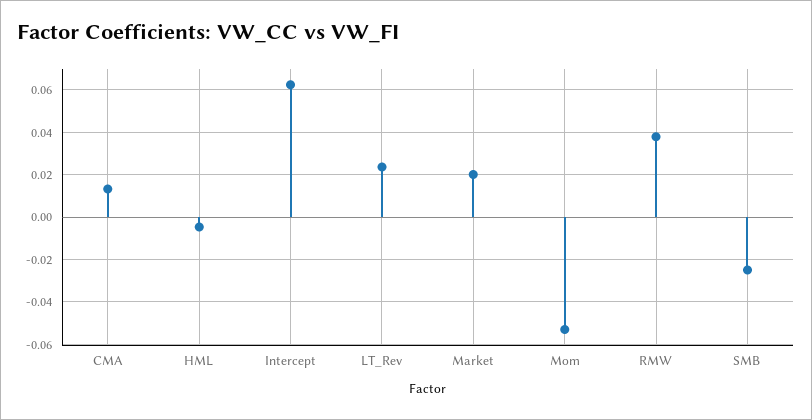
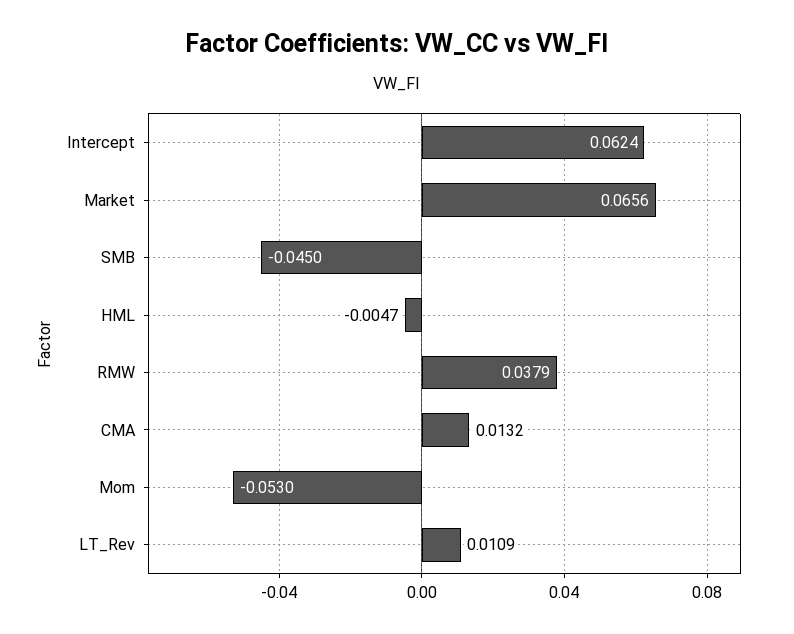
  {
    "CMA": 0.0132,
    "HML": -0.0047,
    "Intercept": 0.0624,
-   "LT_Rev": 0.025,
+   "LT_Rev": 0.0109,
-   "Market": 0.02,
+   "Market": 0.0656,
    "Mom": -0.053,
    "RMW": 0.0379,
-   "SMB": -0.025
+   "SMB": -0.045
  }

